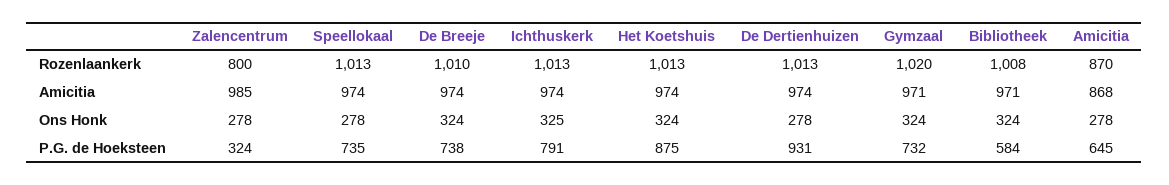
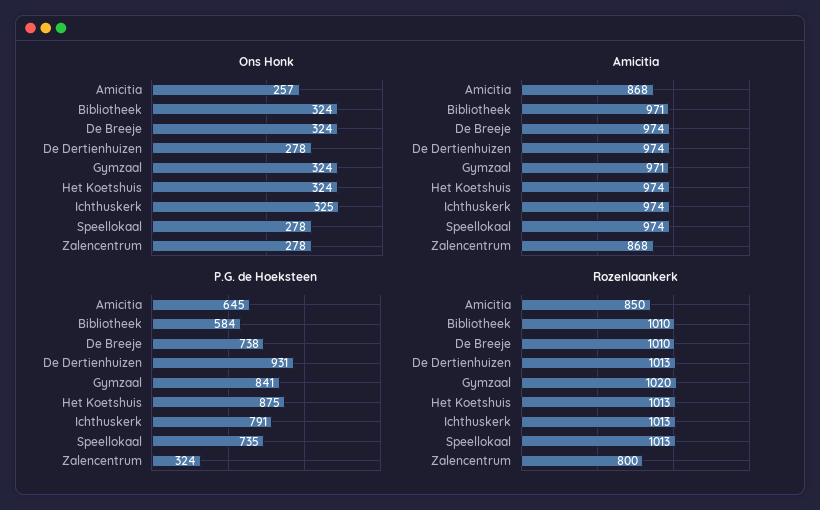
  {
    "Rozenlaankerk": {
      "Zalencentrum": 800,
      "Speellokaal": 1013,
      "De Breeje": 1010,
      "Ichthuskerk": 1013,
      "Het Koetshuis": 1013,
      "De Dertienhuizen": 1013,
      "Gymzaal": 1020,
-     "Bibliotheek": 1008,
+     "Bibliotheek": 1010,
-     "Amicitia": 870
+     "Amicitia": 850
    },
    "Amicitia": {
-     "Zalencentrum": 985,
+     "Zalencentrum": 868,
      "Speellokaal": 974,
      "De Breeje": 974,
      "Ichthuskerk": 974,
      "Het Koetshuis": 974,
      "De Dertienhuizen": 974,
      "Gymzaal": 971,
      "Bibliotheek": 971,
      "Amicitia": 868
    },
    "Ons Honk": {
      "Zalencentrum": 278,
      "Speellokaal": 278,
      "De Breeje": 324,
      "Ichthuskerk": 325,
      "Het Koetshuis": 324,
      "De Dertienhuizen": 278,
      "Gymzaal": 324,
      "Bibliotheek": 324,
-     "Amicitia": 278
+     "Amicitia": 257
    },
    "P.G. de Hoeksteen": {
      "Zalencentrum": 324,
      "Speellokaal": 735,
      "De Breeje": 738,
      "Ichthuskerk": 791,
      "Het Koetshuis": 875,
      "De Dertienhuizen": 931,
-     "Gymzaal": 732,
+     "Gymzaal": 841,
      "Bibliotheek": 584,
      "Amicitia": 645
    }
  }

